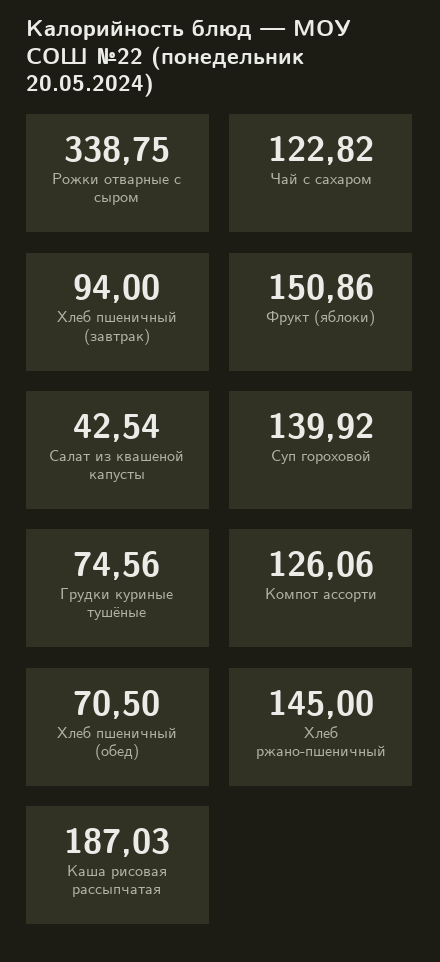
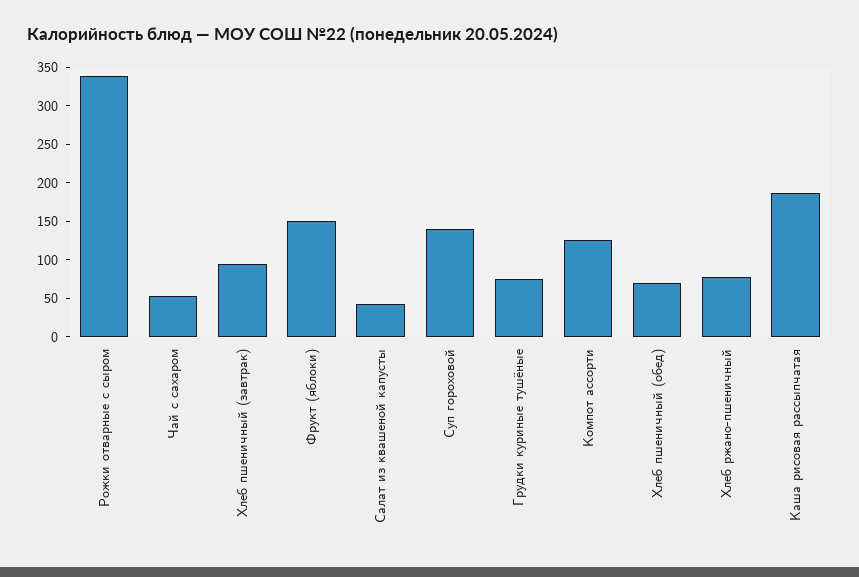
  {
    "Рожки отварные с сыром": 338.75,
-   "Чай с сахаром": 122.82,
+   "Чай с сахаром": 50,
    "Хлеб пшеничный (завтрак)": 94,
    "Фрукт (яблоки)": 150.86,
    "Салат из квашеной капусты": 42.54,
    "Суп гороховой": 139.92,
    "Грудки куриные тушёные": 74.56,
    "Компот ассорти": 126.06,
    "Хлеб пшеничный (обед)": 70.5,
-   "Хлеб ржано-пшеничный": 145,
+   "Хлеб ржано-пшеничный": 75,
    "Каша рисовая рассыпчатая": 187.03
  }

